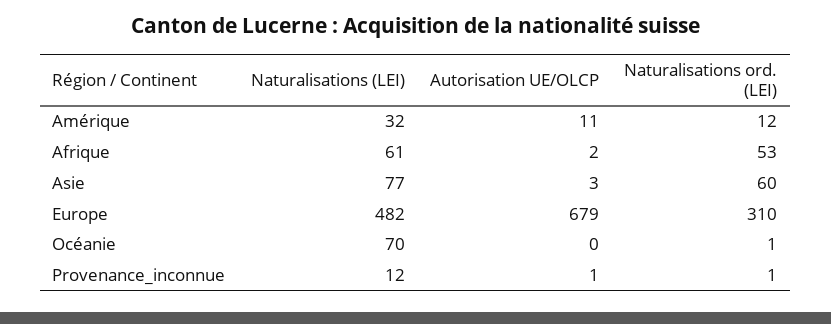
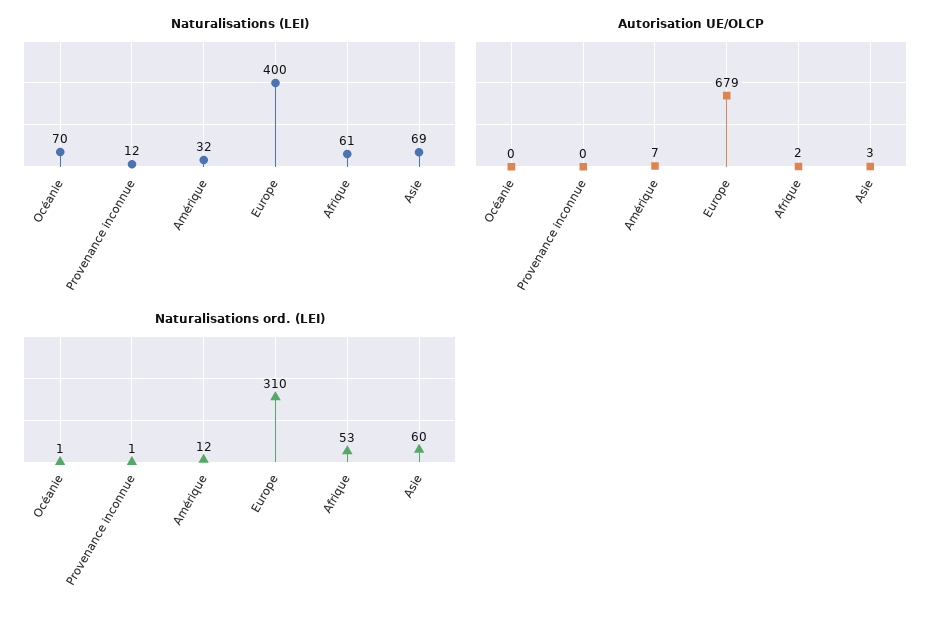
  {
    "Naturalisations (LEI)": {
      "Amérique": 32,
      "Afrique": 61,
-     "Asie": 77,
+     "Asie": 69,
-     "Europe": 482,
+     "Europe": 400,
      "Océanie": 70,
      "Provenance_inconnue": 12
    },
    "Autorisation UE/OLCP": {
-     "Amérique": 11,
+     "Amérique": 7,
      "Afrique": 2,
      "Asie": 3,
      "Europe": 679,
      "Océanie": 0,
-     "Provenance_inconnue": 1
+     "Provenance_inconnue": 0
    },
    "Naturalisations ord. (LEI)": {
      "Amérique": 12,
      "Afrique": 53,
      "Asie": 60,
      "Europe": 310,
      "Océanie": 1,
      "Provenance_inconnue": 1
    }
  }

